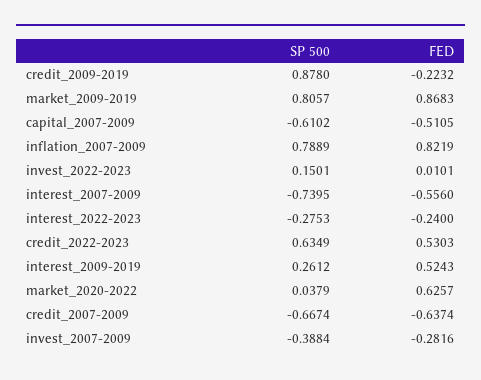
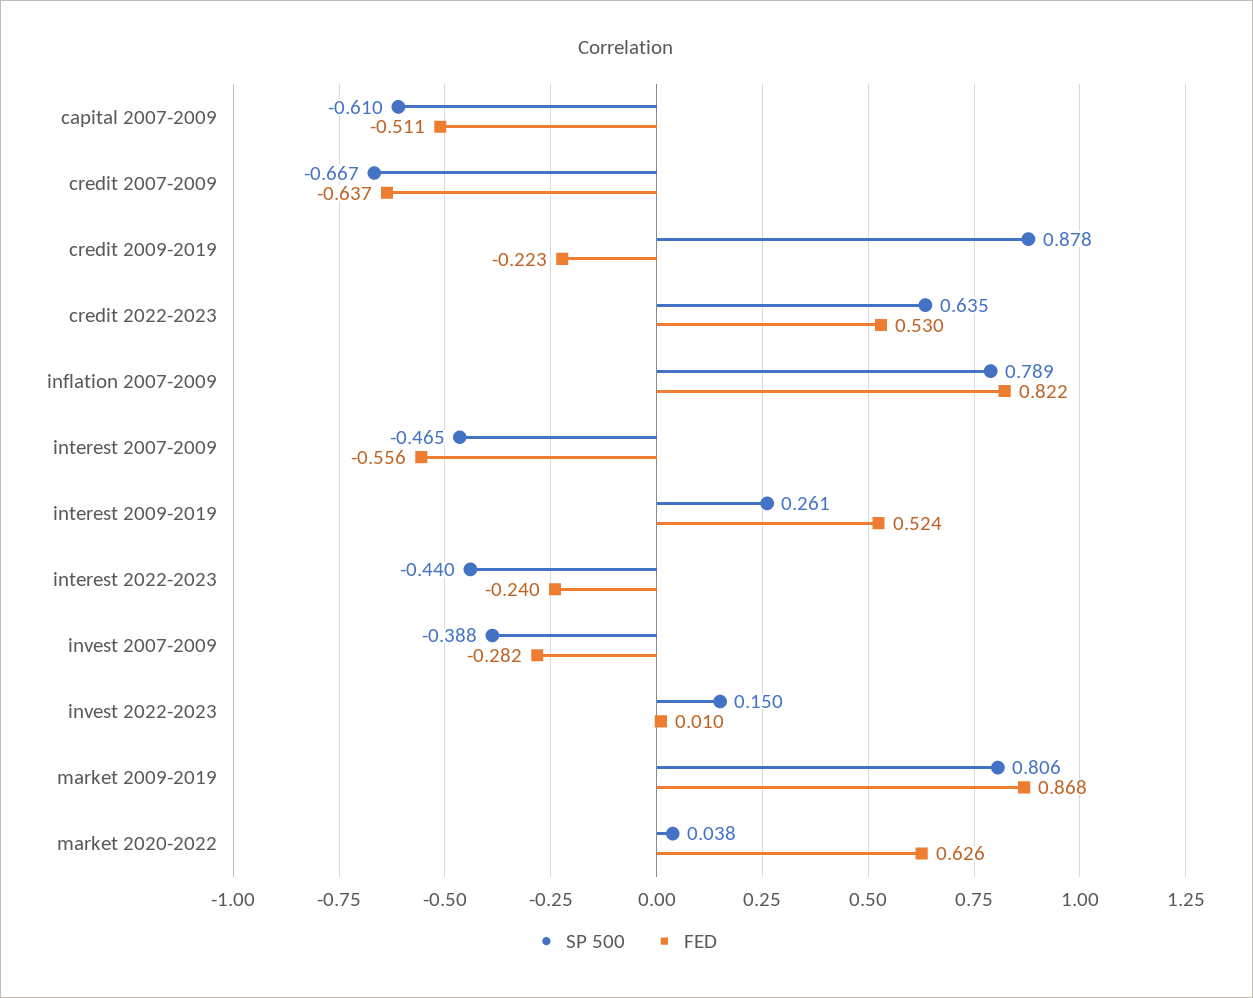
  {
    "SP 500": {
      "credit_2009-2019": 0.878,
      "market_2009-2019": 0.8057,
      "capital_2007-2009": -0.6102,
      "inflation_2007-2009": 0.7889,
      "invest_2022-2023": 0.1501,
-     "interest_2007-2009": -0.7395,
+     "interest_2007-2009": -0.465,
-     "interest_2022-2023": -0.2753,
+     "interest_2022-2023": -0.44,
      "credit_2022-2023": 0.6349,
      "interest_2009-2019": 0.2612,
      "market_2020-2022": 0.0379,
      "credit_2007-2009": -0.6674,
      "invest_2007-2009": -0.3884
    },
    "FED": {
      "credit_2009-2019": -0.2232,
      "market_2009-2019": 0.8683,
      "capital_2007-2009": -0.5105,
      "inflation_2007-2009": 0.8219,
      "invest_2022-2023": 0.0101,
      "interest_2007-2009": -0.556,
      "interest_2022-2023": -0.24,
      "credit_2022-2023": 0.5303,
      "interest_2009-2019": 0.5243,
      "market_2020-2022": 0.6257,
      "credit_2007-2009": -0.6374,
      "invest_2007-2009": -0.2816
    }
  }

